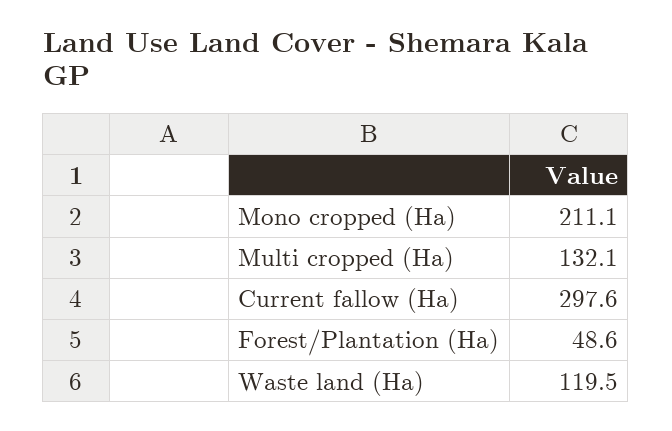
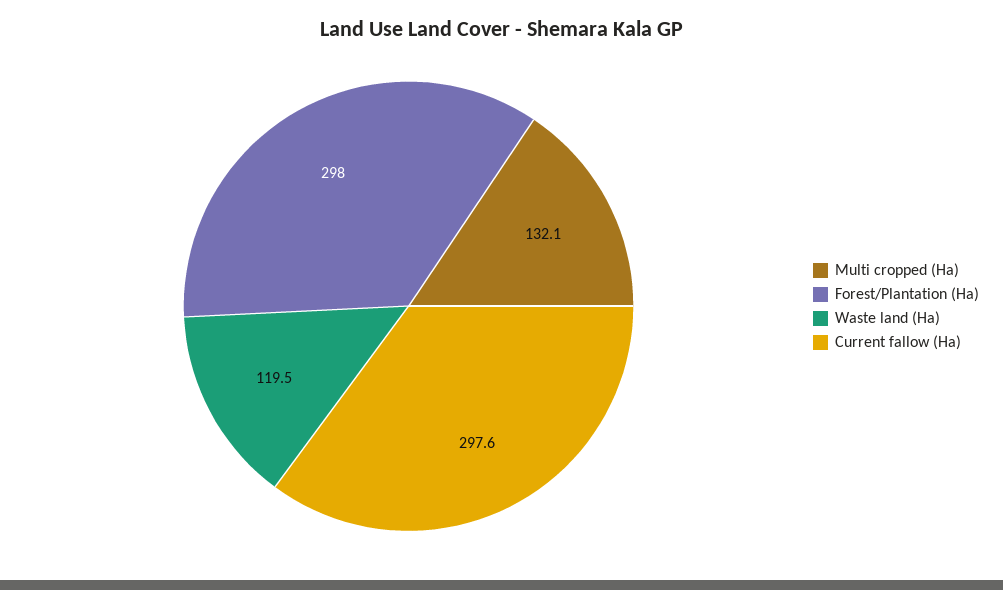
  {
-   "Mono cropped (Ha)": 211.1,
    "Multi cropped (Ha)": 132.1,
    "Current fallow (Ha)": 297.6,
-   "Forest/Plantation (Ha)": 48.6,
+   "Forest/Plantation (Ha)": 298,
    "Waste land (Ha)": 119.5
  }

